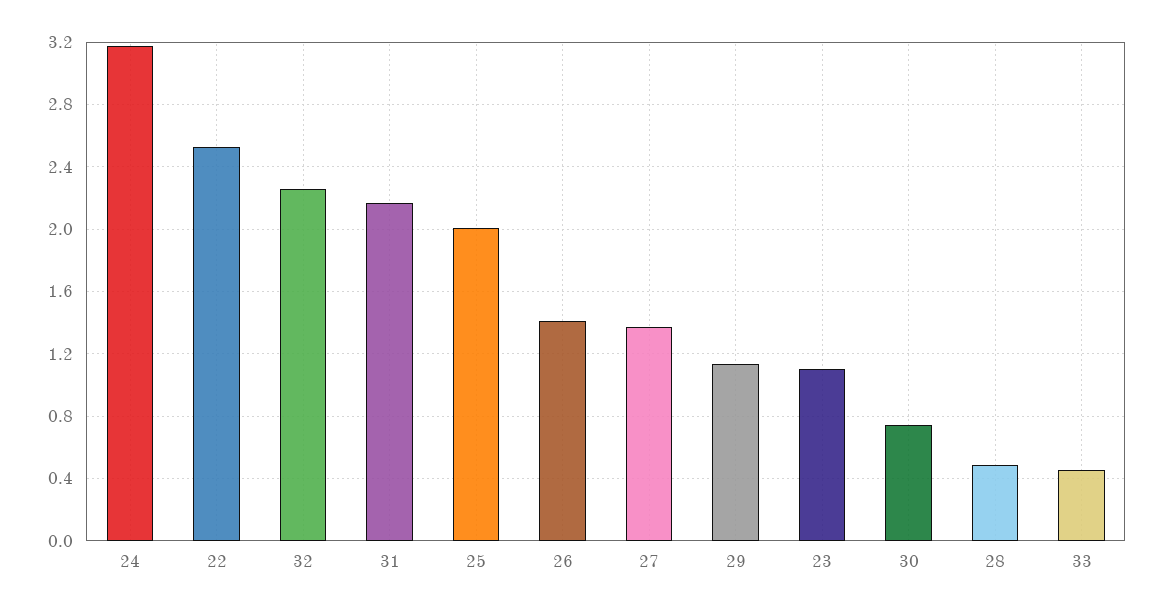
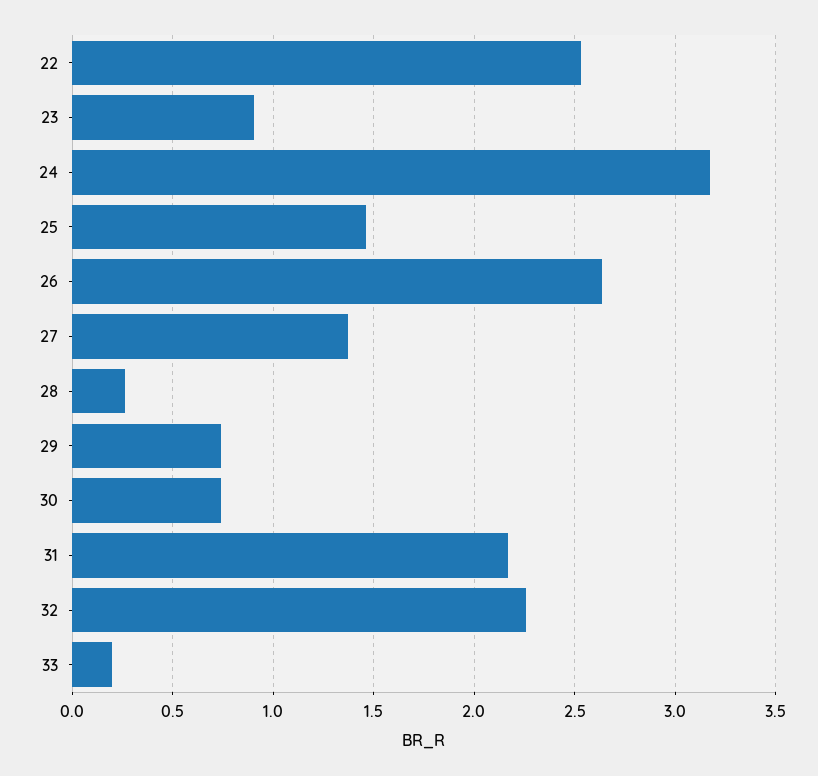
  {
    "24": 3.2,
    "22": 2.55,
    "32": 2.25,
    "31": 2.15,
-   "25": 2,
+   "25": 1.45,
-   "26": 1.4,
+   "26": 2.65,
    "27": 1.35,
-   "29": 1.15,
+   "29": 0.75,
-   "23": 1.1,
+   "23": 0.9,
    "30": 0.75,
-   "28": 0.5,
+   "28": 0.25,
-   "33": 0.45
+   "33": 0.2
  }

